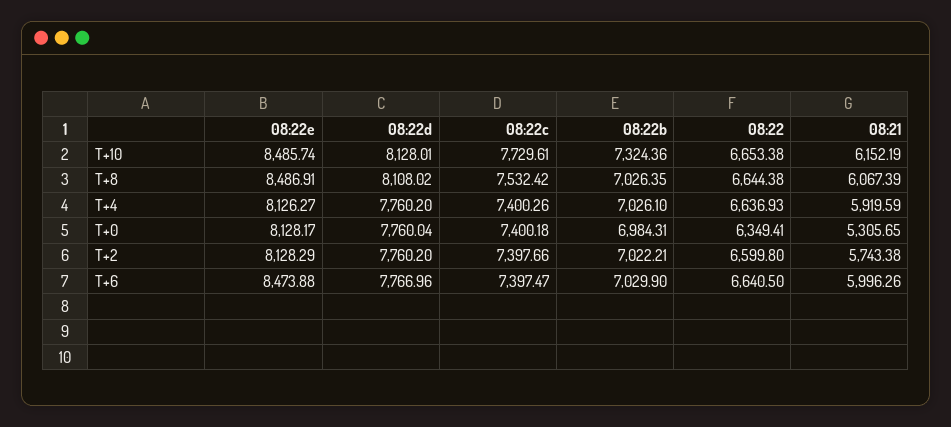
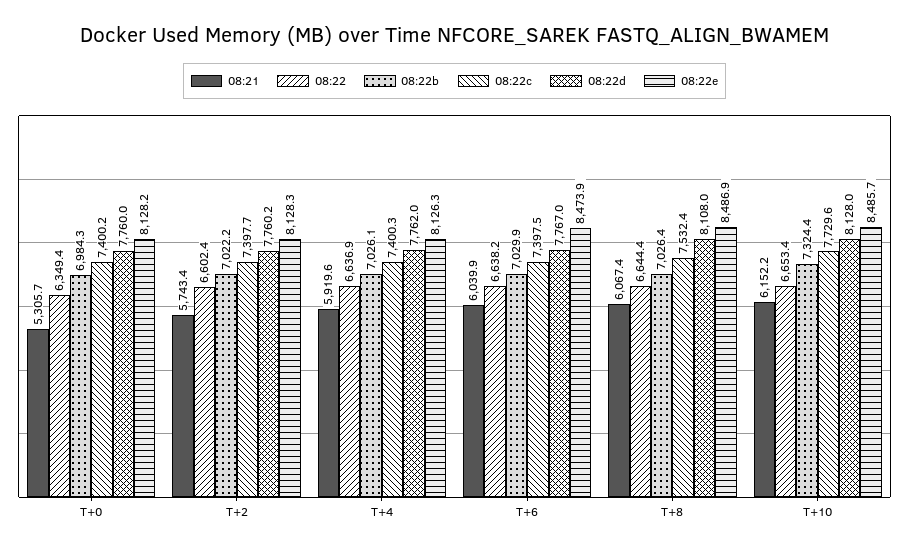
  {
    "08:22e": {
      "T+10": 8485.74,
      "T+8": 8486.91,
      "T+4": 8126.27,
      "T+0": 8128.17,
      "T+2": 8128.29,
      "T+6": 8473.88
    },
    "08:22d": {
      "T+10": 8128.01,
      "T+8": 8108.02,
-     "T+4": 7760.2,
+     "T+4": 7762,
      "T+0": 7760.04,
      "T+2": 7760.2,
      "T+6": 7766.96
    },
    "08:22c": {
      "T+10": 7729.61,
      "T+8": 7532.42,
      "T+4": 7400.26,
      "T+0": 7400.18,
      "T+2": 7397.66,
      "T+6": 7397.47
    },
    "08:22b": {
      "T+10": 7324.36,
      "T+8": 7026.35,
      "T+4": 7026.1,
      "T+0": 6984.31,
      "T+2": 7022.21,
      "T+6": 7029.9
    },
    "08:22": {
      "T+10": 6653.38,
      "T+8": 6644.38,
      "T+4": 6636.93,
      "T+0": 6349.41,
-     "T+2": 6599.8,
+     "T+2": 6602.4,
-     "T+6": 6640.5
+     "T+6": 6638.2
    },
    "08:21": {
      "T+10": 6152.19,
      "T+8": 6067.39,
      "T+4": 5919.59,
      "T+0": 5305.65,
      "T+2": 5743.38,
-     "T+6": 5996.26
+     "T+6": 6039.9
    }
  }

